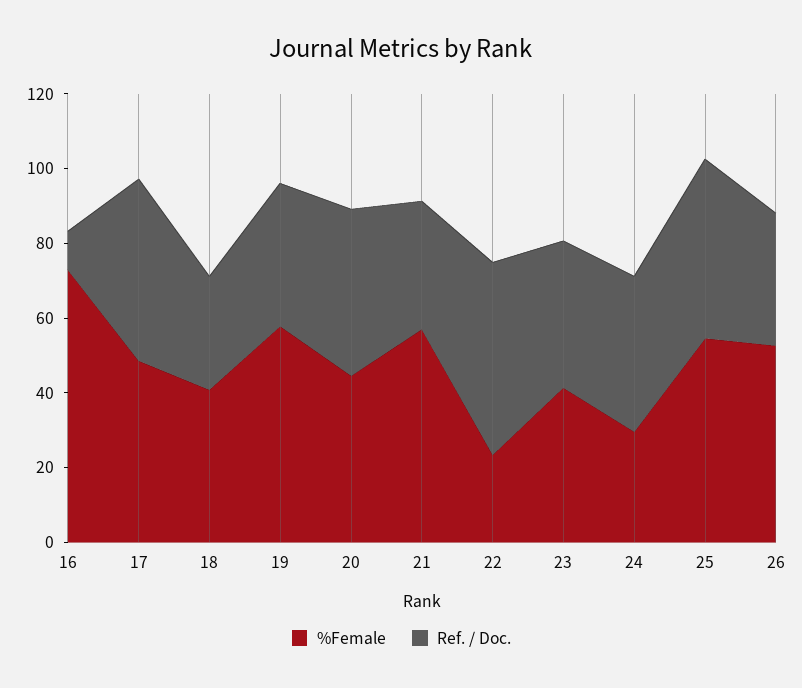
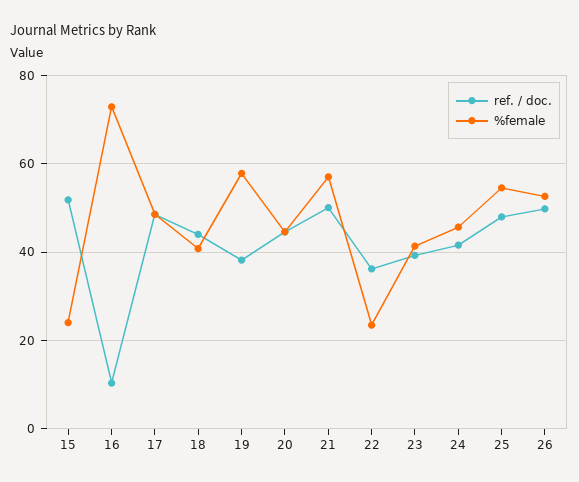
  {
    "%Female": {
      "16": 72,
      "17": 48,
      "18": 40,
      "19": 58,
      "20": 44,
      "21": 58,
      "22": 24,
      "23": 42,
-     "24": 30,
+     "24": 46,
      "25": 54,
-     "26": 52
+     "26": 52,
+     "15": 24
    },
    "Ref. / Doc.": {
      "16": 10,
      "17": 48,
-     "18": 30,
+     "18": 44,
      "19": 38,
      "20": 44,
-     "21": 35,
+     "21": 50,
-     "22": 50,
+     "22": 36,
      "23": 40,
      "24": 42,
      "25": 48,
-     "26": 35
+     "26": 50,
+     "15": 52
    }
  }

